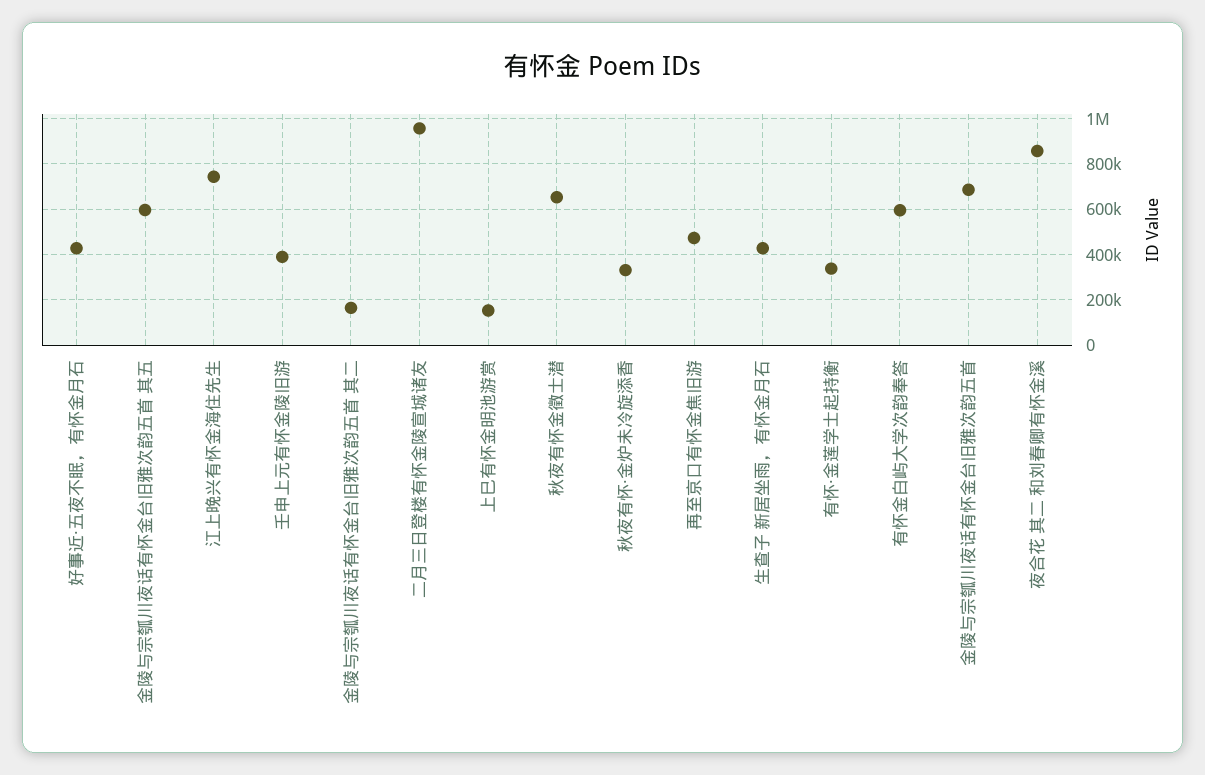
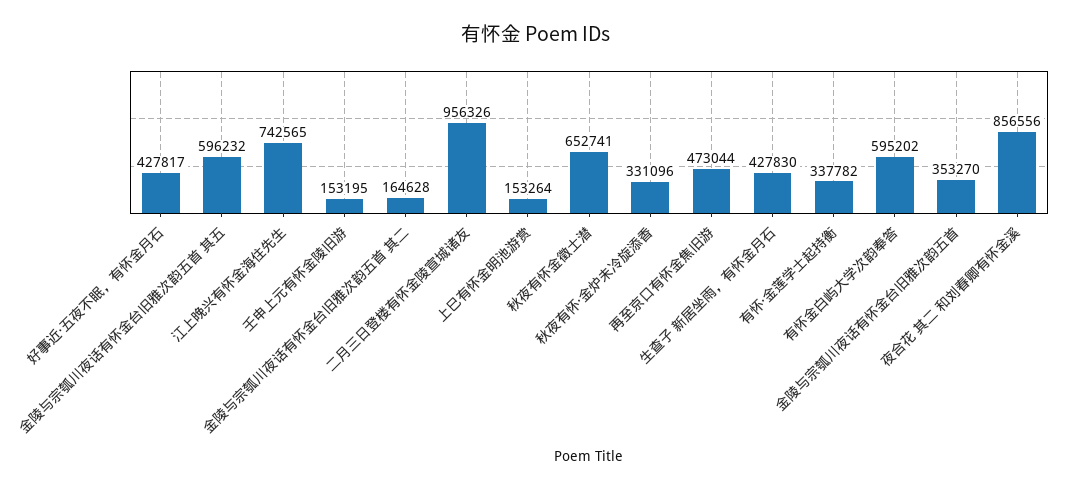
  {
    "好事近·五夜不眠，有怀金月石": 427817,
    "金陵与宗瓠川夜话有怀金台旧雅次韵五首 其五": 596232,
    "江上晚兴有怀金海住先生": 742565,
-   "壬申上元有怀金陵旧游": 400000,
+   "壬申上元有怀金陵旧游": 153195,
    "金陵与宗瓠川夜话有怀金台旧雅次韵五首 其二": 164628,
    "二月三日登楼有怀金陵宣城诸友": 956326,
    "上巳有怀金明池游赏": 153264,
    "秋夜有怀金徵士潜": 652741,
    "秋夜有怀·金炉未冷旋添香": 331096,
    "再至京口有怀金焦旧游": 473044,
    "生查子 新居坐雨，有怀金月石": 427830,
    "有怀·金莲学士起持衡": 337782,
    "有怀金白屿大学次韵奉答": 595202,
-   "金陵与宗瓠川夜话有怀金台旧雅次韵五首": 700000,
+   "金陵与宗瓠川夜话有怀金台旧雅次韵五首": 353270,
    "夜合花 其二 和刘春卿有怀金溪": 856556
  }

